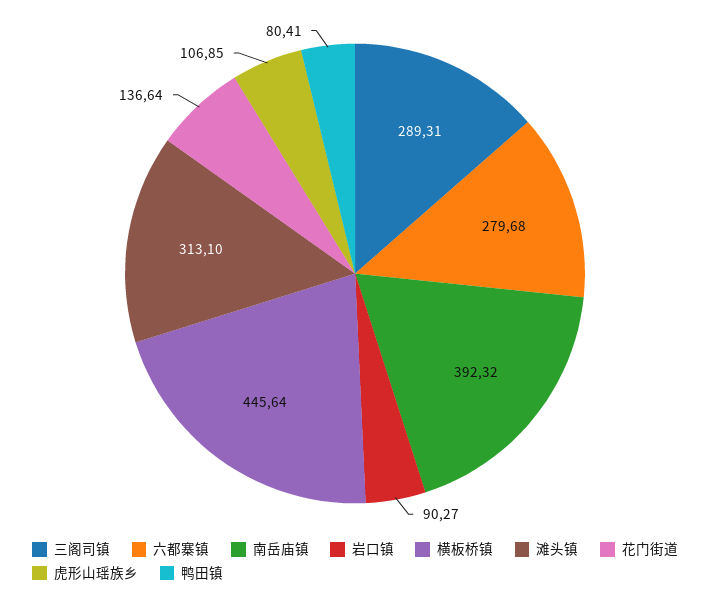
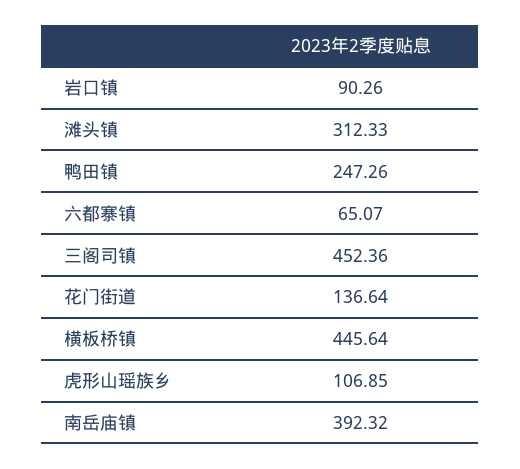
  {
-   "三阁司镇": 289.31,
+   "三阁司镇": 452.36,
-   "六都寨镇": 279.68,
+   "六都寨镇": 65.07,
    "南岳庙镇": 392.32,
-   "岩口镇": 90.27,
+   "岩口镇": 90.26,
    "横板桥镇": 445.64,
-   "滩头镇": 313.1,
+   "滩头镇": 312.33,
    "花门街道": 136.64,
    "虎形山瑶族乡": 106.85,
-   "鸭田镇": 80.41
+   "鸭田镇": 247.26
  }

